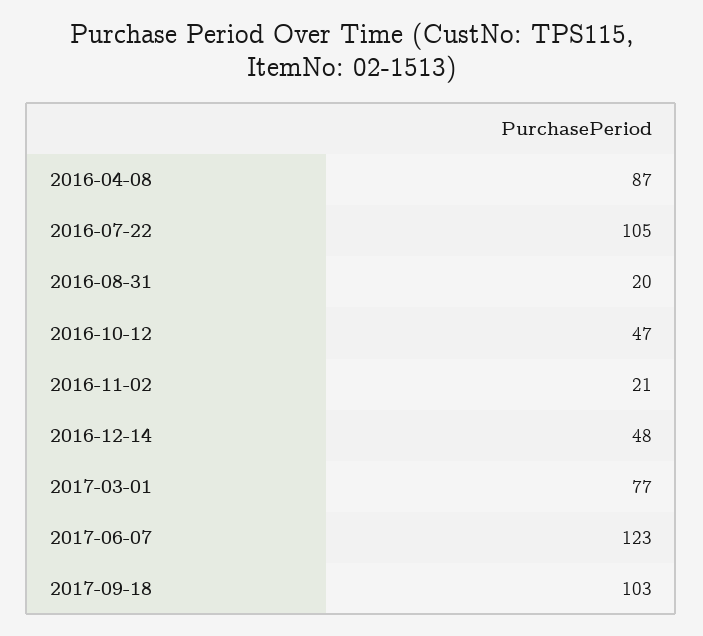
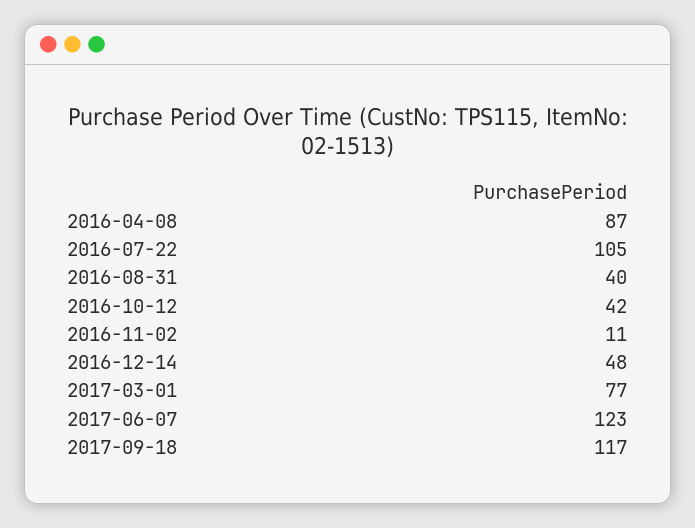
  {
    "2016-04-08": 87,
    "2016-07-22": 105,
-   "2016-08-31": 20,
+   "2016-08-31": 40,
-   "2016-10-12": 47,
+   "2016-10-12": 42,
-   "2016-11-02": 21,
+   "2016-11-02": 11,
    "2016-12-14": 48,
    "2017-03-01": 77,
    "2017-06-07": 123,
-   "2017-09-18": 103
+   "2017-09-18": 117
  }

